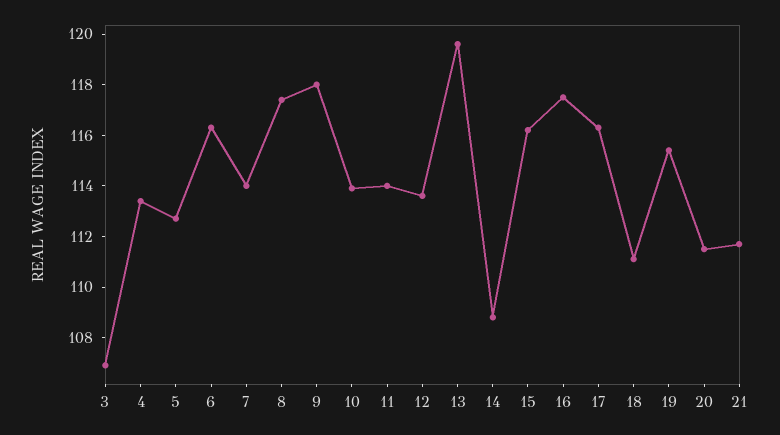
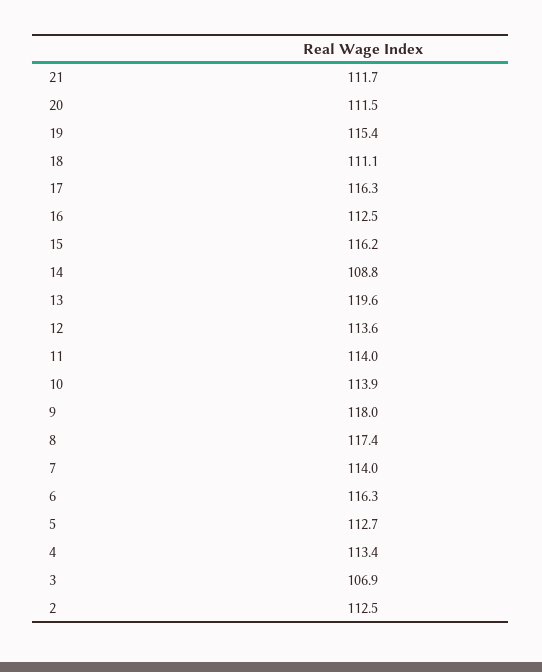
  {
    "3": 106.9,
    "4": 113.4,
    "5": 112.7,
    "6": 116.3,
    "7": 114,
    "8": 117.4,
    "9": 118,
    "10": 113.9,
    "11": 114,
    "12": 113.6,
    "13": 119.6,
    "14": 108.8,
    "15": 116.2,
-   "16": 117.5,
+   "16": 112.5,
    "17": 116.3,
    "18": 111.1,
    "19": 115.4,
    "20": 111.5,
-   "21": 111.7
+   "21": 111.7,
+   "2": 112.5
  }

